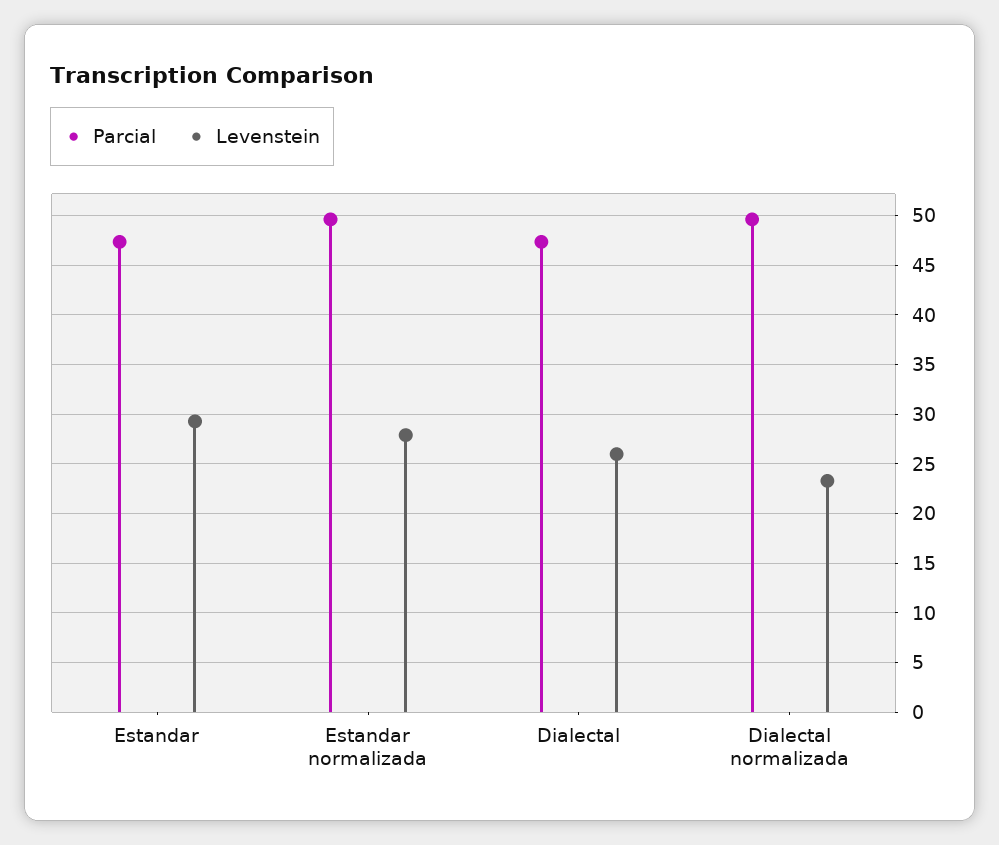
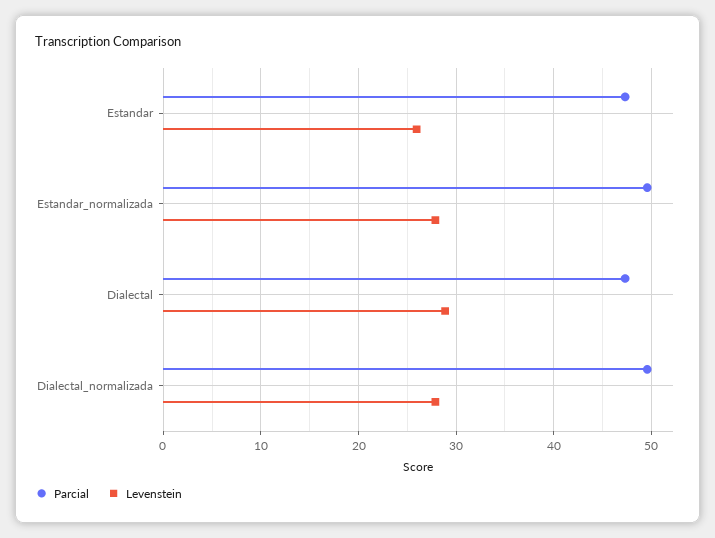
  {
    "Parcial": {
      "Estandar": 47,
      "Estandar normalizada": 50,
      "Dialectal": 47,
      "Dialectal normalizada": 50
    },
    "Levenstein": {
-     "Estandar": 29,
+     "Estandar": 26,
      "Estandar normalizada": 28,
-     "Dialectal": 26,
+     "Dialectal": 29,
-     "Dialectal normalizada": 23
+     "Dialectal normalizada": 28
    }
  }

